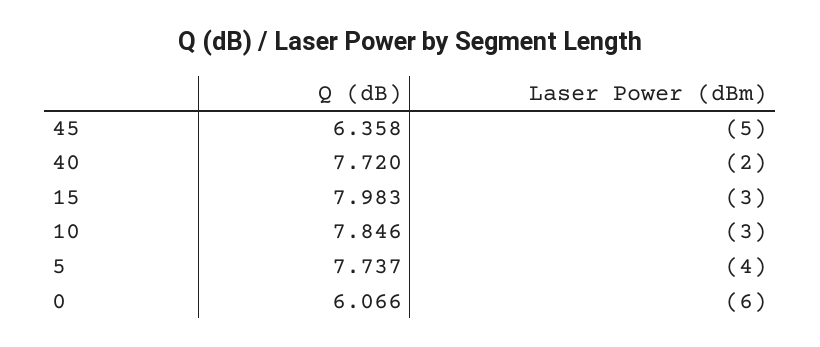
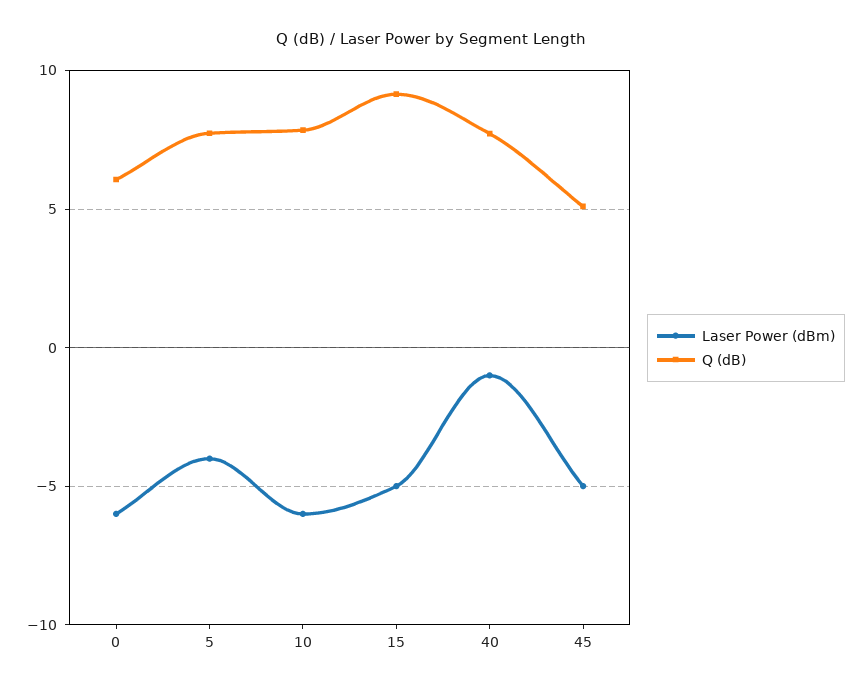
  {
    "Q (dB)": {
-     "45": 6.358,
+     "45": 5,
      "40": 7.72,
-     "15": 7.983,
+     "15": 9,
      "10": 7.846,
      "5": 7.737,
      "0": 6.066
    },
    "Laser Power (dBm)": {
      "45": -5,
-     "40": -2,
+     "40": -1,
-     "15": -3,
+     "15": -5,
-     "10": -3,
+     "10": -6,
      "5": -4,
      "0": -6
    }
  }

